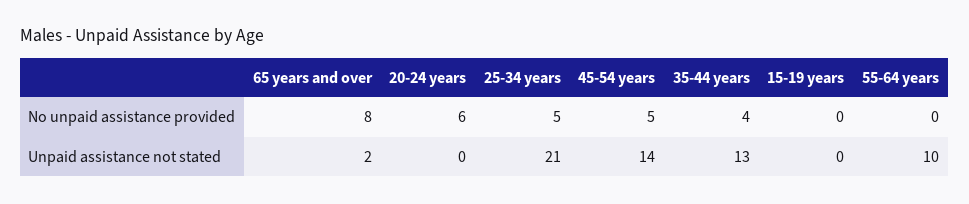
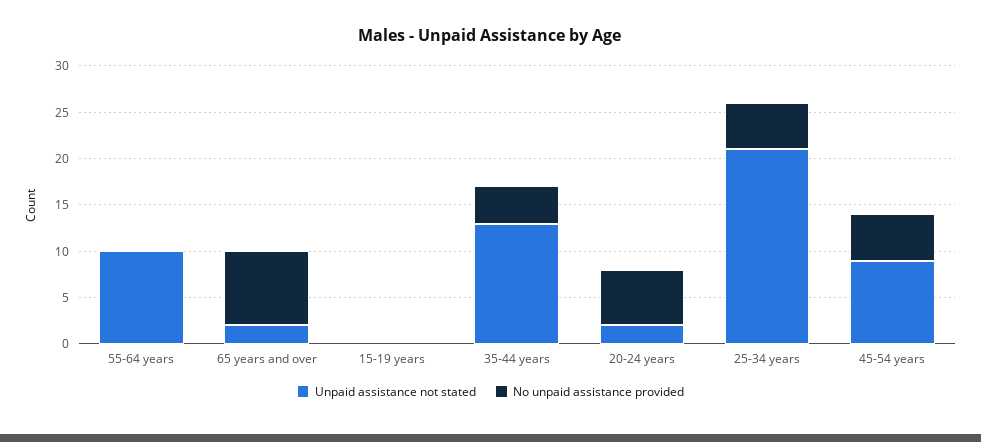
  {
    "No unpaid assistance provided": {
      "65 years and over": 8,
      "20-24 years": 6,
      "25-34 years": 5,
      "45-54 years": 5,
      "35-44 years": 4,
      "15-19 years": 0,
      "55-64 years": 0
    },
    "Unpaid assistance not stated": {
      "65 years and over": 2,
-     "20-24 years": 0,
+     "20-24 years": 2,
      "25-34 years": 21,
-     "45-54 years": 14,
+     "45-54 years": 9,
      "35-44 years": 13,
      "15-19 years": 0,
      "55-64 years": 10
    }
  }

